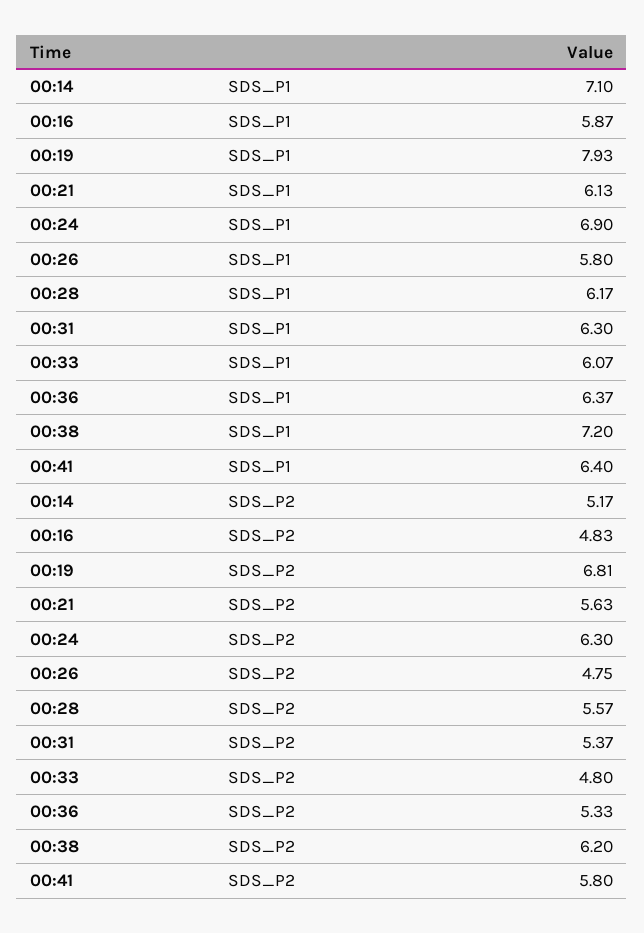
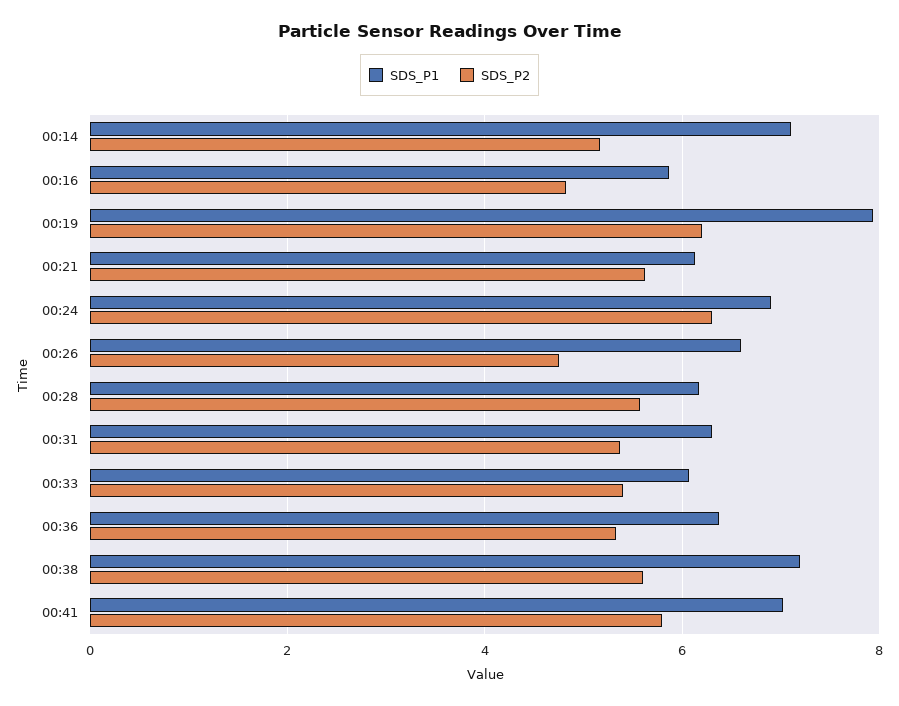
  {
    "SDS_P1": {
      "00:14": 7.1,
      "00:16": 5.87,
      "00:19": 7.93,
      "00:21": 6.13,
      "00:24": 6.9,
-     "00:26": 5.8,
+     "00:26": 6.6,
      "00:28": 6.17,
      "00:31": 6.3,
      "00:33": 6.07,
      "00:36": 6.37,
      "00:38": 7.2,
-     "00:41": 6.4
+     "00:41": 7
    },
    "SDS_P2": {
      "00:14": 5.17,
      "00:16": 4.83,
-     "00:19": 6.81,
+     "00:19": 6.2,
      "00:21": 5.63,
      "00:24": 6.3,
      "00:26": 4.75,
      "00:28": 5.57,
      "00:31": 5.37,
-     "00:33": 4.8,
+     "00:33": 5.4,
      "00:36": 5.33,
-     "00:38": 6.2,
+     "00:38": 5.6,
      "00:41": 5.8
    }
  }

